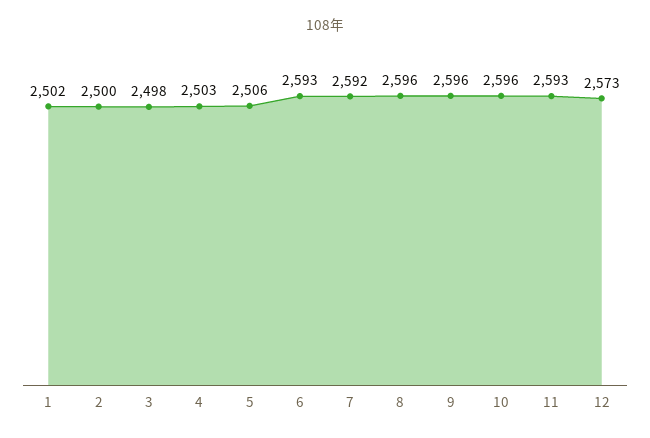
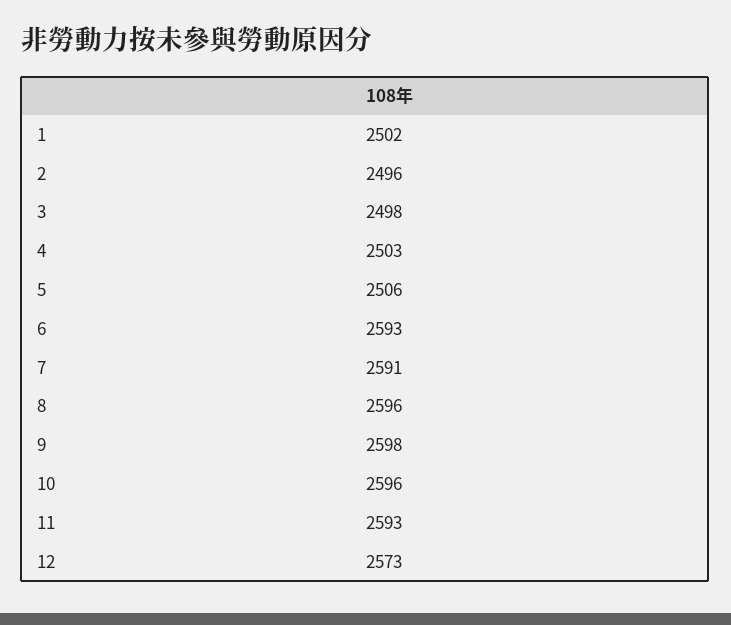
  {
    "1": 2502,
-   "2": 2500,
+   "2": 2496,
    "3": 2498,
    "4": 2503,
    "5": 2506,
    "6": 2593,
-   "7": 2592,
+   "7": 2591,
    "8": 2596,
-   "9": 2596,
+   "9": 2598,
    "10": 2596,
    "11": 2593,
    "12": 2573
  }

